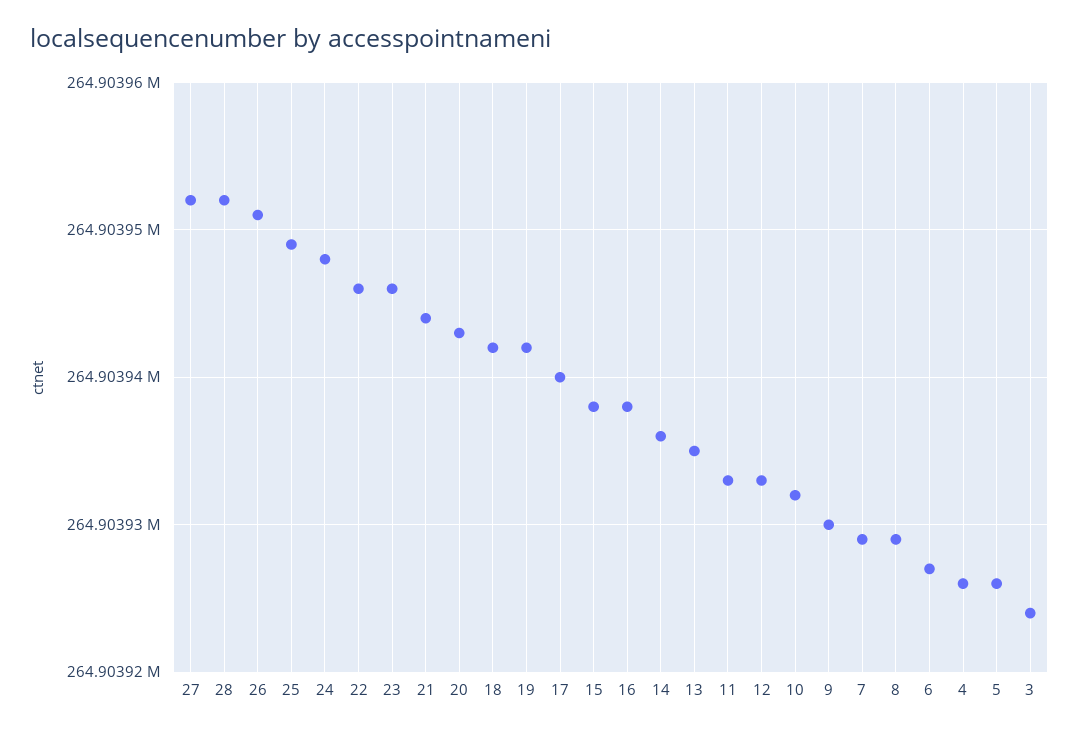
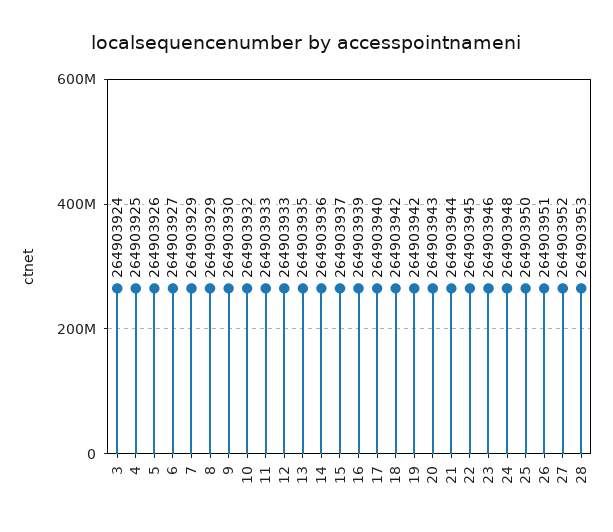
  {
    "27": 264903952,
-   "28": 264903952,
+   "28": 264903953,
    "26": 264903951,
-   "25": 264903949,
+   "25": 264903950,
    "24": 264903948,
-   "22": 264903946,
+   "22": 264903945,
    "23": 264903946,
    "21": 264903944,
    "20": 264903943,
    "18": 264903942,
    "19": 264903942,
    "17": 264903940,
-   "15": 264903938,
+   "15": 264903937,
-   "16": 264903938,
+   "16": 264903939,
    "14": 264903936,
    "13": 264903935,
    "11": 264903933,
    "12": 264903933,
    "10": 264903932,
    "9": 264903930,
    "7": 264903929,
    "8": 264903929,
    "6": 264903927,
-   "4": 264903926,
+   "4": 264903925,
    "5": 264903926,
    "3": 264903924
  }

